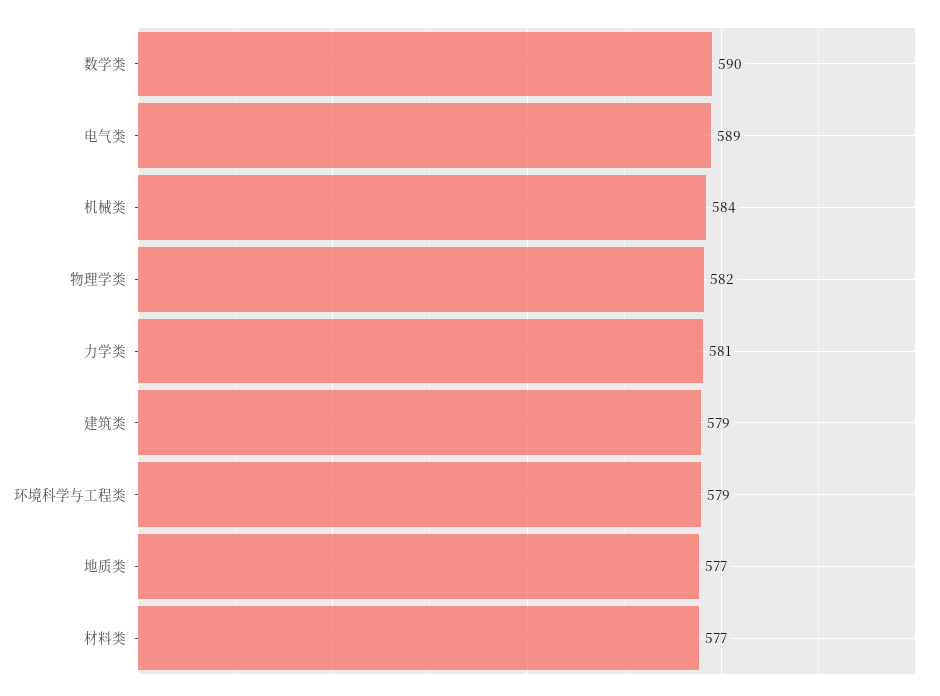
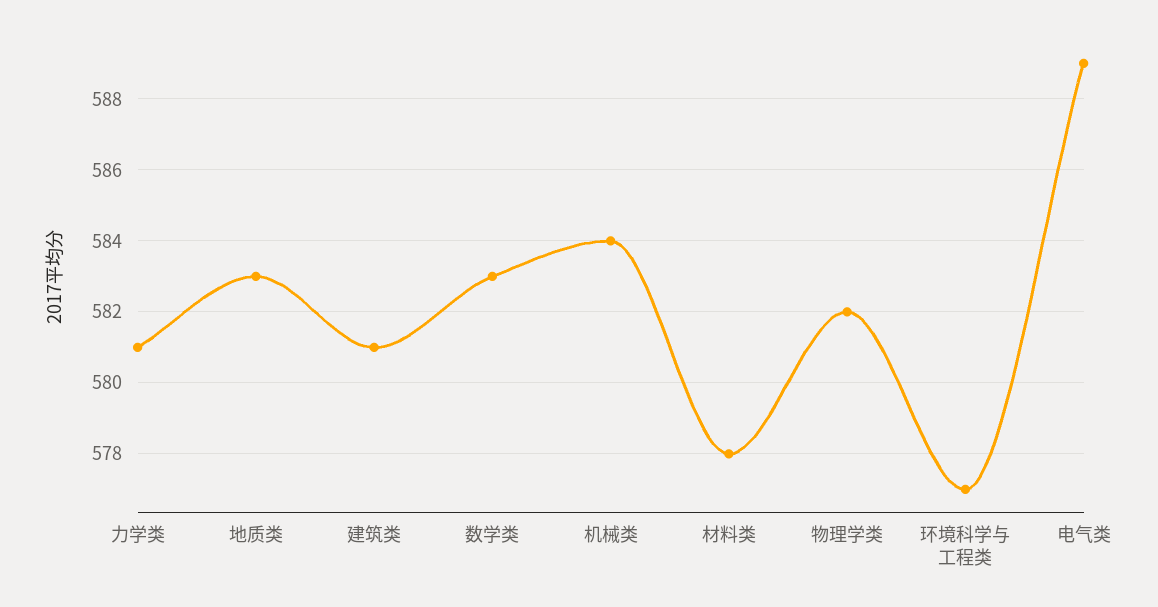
  {
-   "数学类": 590,
+   "数学类": 583,
    "电气类": 589,
    "机械类": 584,
    "物理学类": 582,
    "力学类": 581,
-   "建筑类": 579,
+   "建筑类": 581,
-   "环境科学与工程类": 579,
+   "环境科学与工程类": 577,
-   "地质类": 577,
+   "地质类": 583,
-   "材料类": 577
+   "材料类": 578
  }

